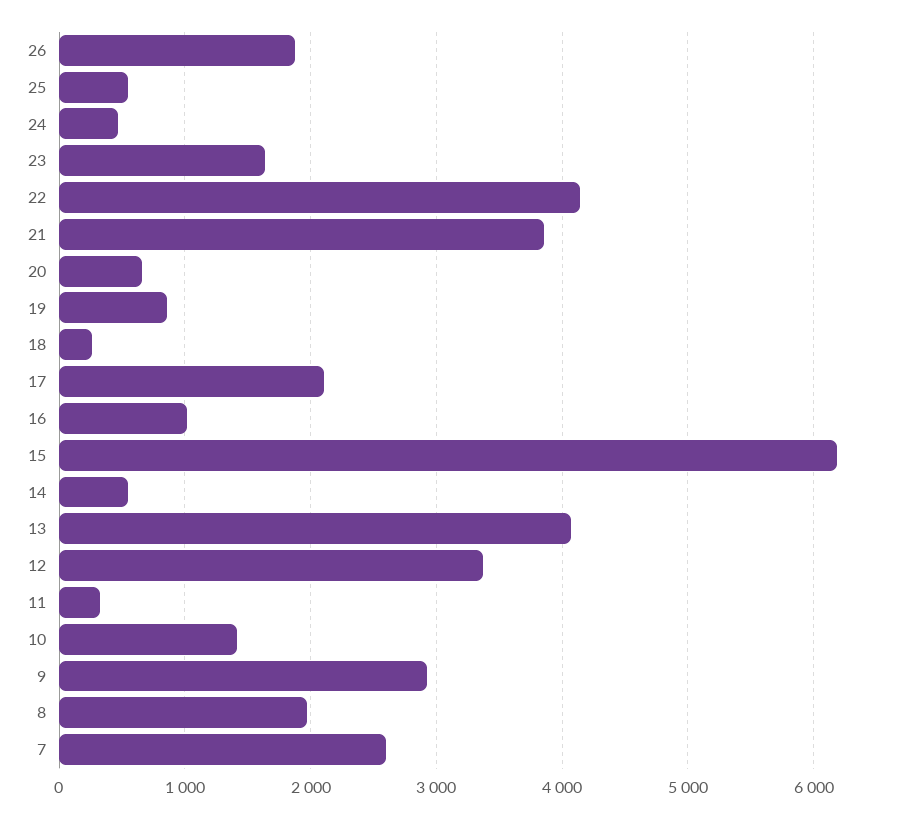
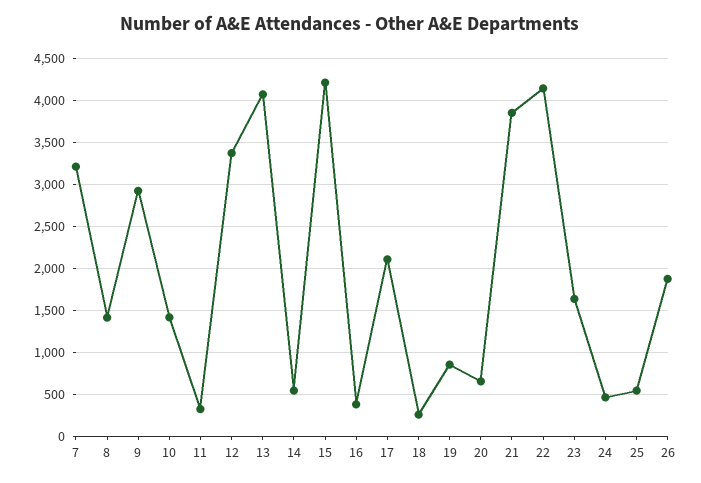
  {
    "26": 1900,
    "25": 500,
    "24": 500,
    "23": 1600,
    "22": 4100,
    "21": 3900,
    "20": 700,
    "19": 900,
    "18": 300,
    "17": 2100,
-   "16": 1000,
+   "16": 400,
-   "15": 6200,
+   "15": 4200,
    "14": 500,
    "13": 4100,
    "12": 3400,
    "11": 300,
    "10": 1400,
    "9": 2900,
-   "8": 2000,
+   "8": 1400,
-   "7": 2600
+   "7": 3200
  }

